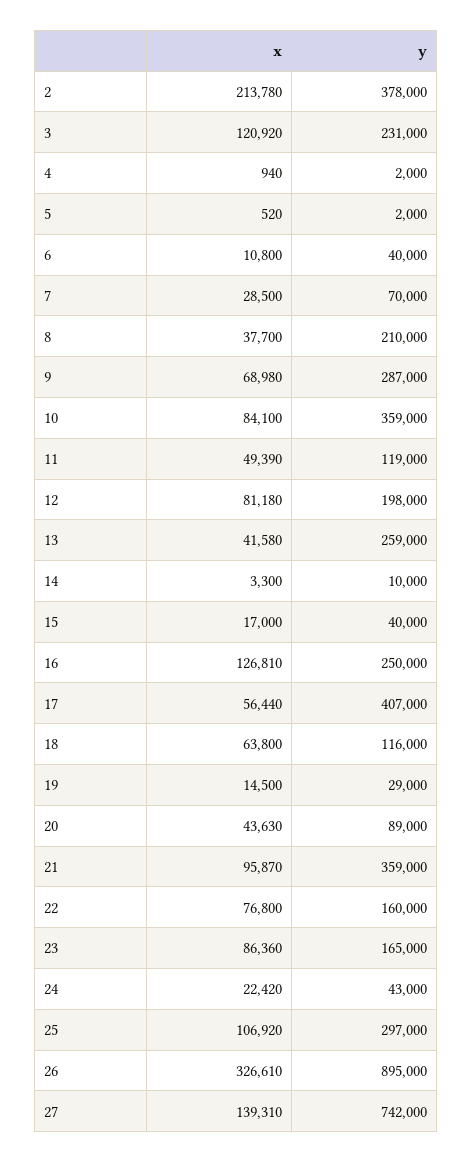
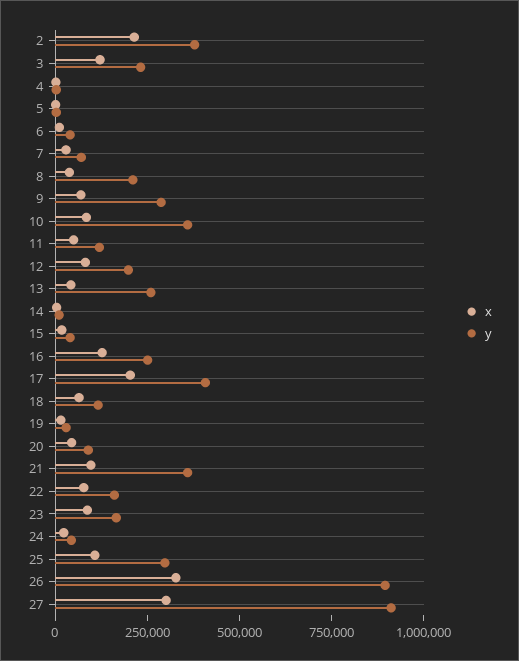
  {
    "x": {
      "2": 213780,
      "3": 120920,
      "4": 940,
      "5": 520,
      "6": 10800,
      "7": 28500,
      "8": 37700,
      "9": 68980,
      "10": 84100,
      "11": 49390,
      "12": 81180,
      "13": 41580,
      "14": 3300,
      "15": 17000,
      "16": 126810,
-     "17": 56440,
+     "17": 200000,
      "18": 63800,
      "19": 14500,
      "20": 43630,
      "21": 95870,
      "22": 76800,
      "23": 86360,
      "24": 22420,
      "25": 106920,
      "26": 326610,
-     "27": 139310
+     "27": 300000
    },
    "y": {
      "2": 378000,
      "3": 231000,
      "4": 2000,
      "5": 2000,
      "6": 40000,
      "7": 70000,
      "8": 210000,
      "9": 287000,
      "10": 359000,
      "11": 119000,
      "12": 198000,
      "13": 259000,
      "14": 10000,
      "15": 40000,
      "16": 250000,
      "17": 407000,
      "18": 116000,
      "19": 29000,
      "20": 89000,
      "21": 359000,
      "22": 160000,
      "23": 165000,
      "24": 43000,
      "25": 297000,
      "26": 895000,
-     "27": 742000
+     "27": 900000
    }
  }

